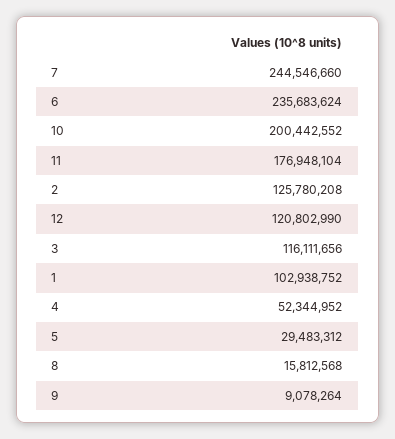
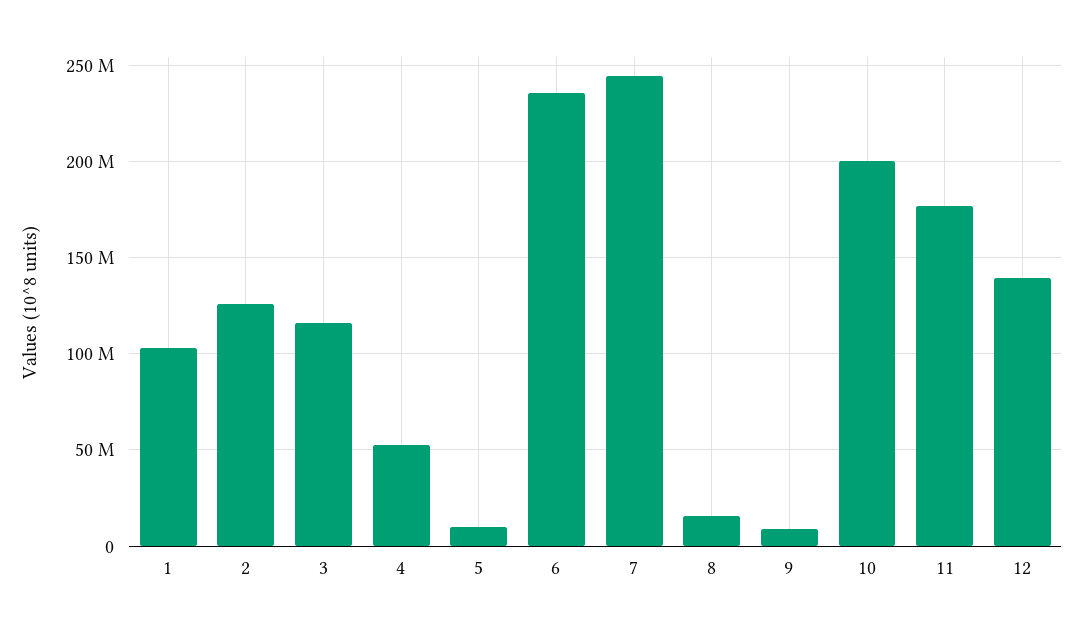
  {
    "7": 244546660,
    "6": 235683624,
    "10": 200442552,
    "11": 176948104,
    "2": 125780208,
-   "12": 120802990,
+   "12": 140000000,
    "3": 116111656,
    "1": 102938752,
    "4": 52344952,
-   "5": 29483312,
+   "5": 10000000,
    "8": 15812568,
    "9": 9078264
  }

